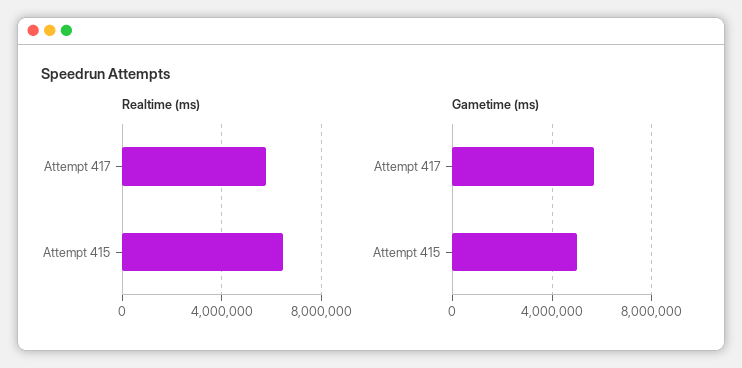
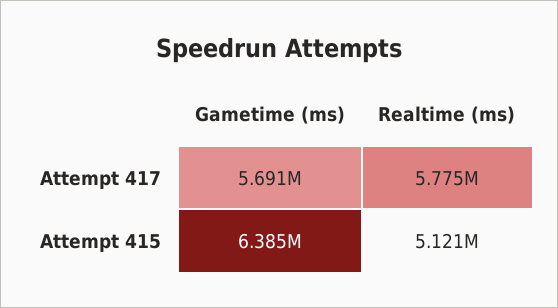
  {
    "Realtime (ms)": {
      "Attempt 417": 5775000,
-     "Attempt 415": 6500000
+     "Attempt 415": 5121000
    },
    "Gametime (ms)": {
      "Attempt 417": 5691000,
-     "Attempt 415": 5000000
+     "Attempt 415": 6385000
    }
  }

